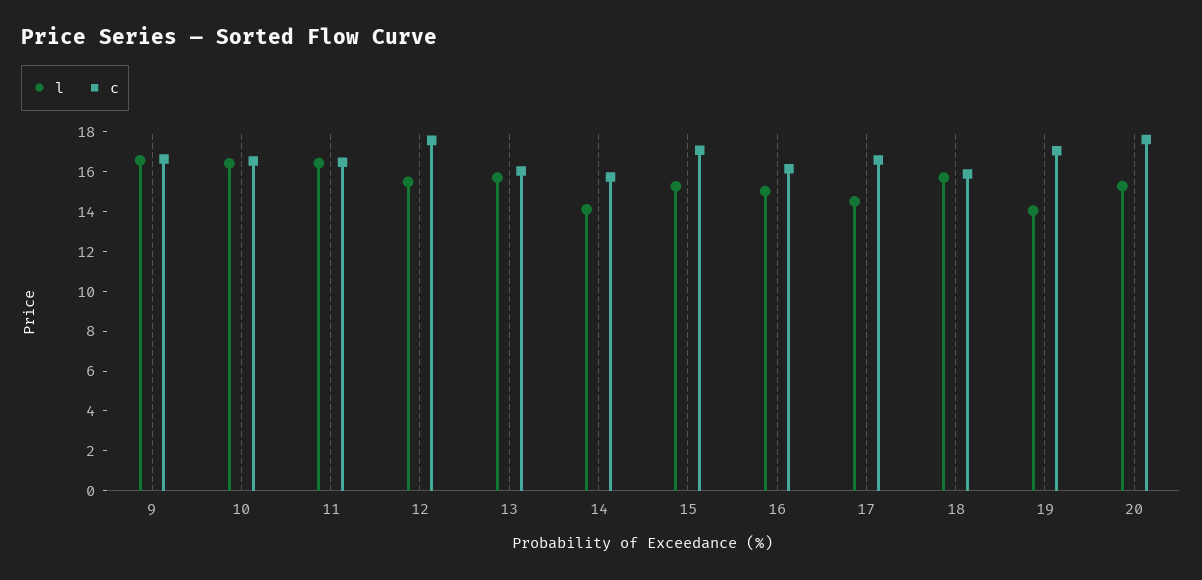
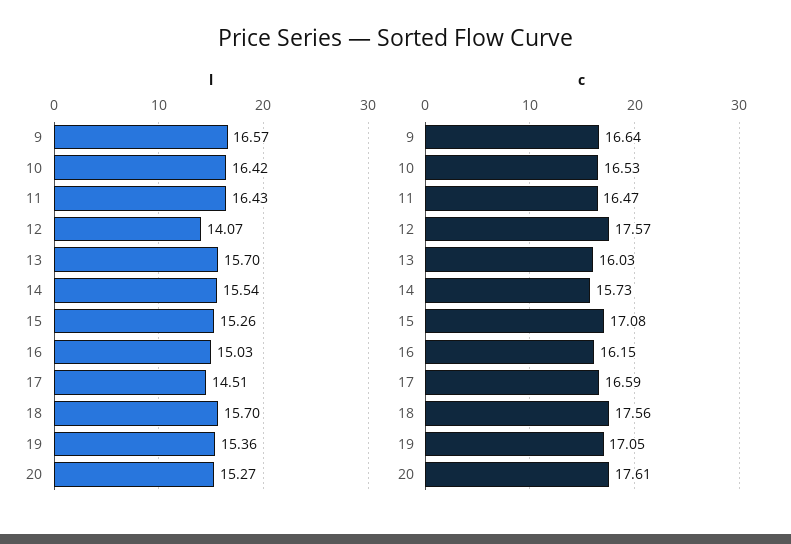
  {
    "l": {
      "9": 16.57,
      "10": 16.42,
      "11": 16.43,
-     "12": 15.5,
+     "12": 14.07,
      "13": 15.7,
-     "14": 14,
+     "14": 15.54,
      "15": 15.26,
      "16": 15.03,
      "17": 14.51,
      "18": 15.7,
-     "19": 14,
+     "19": 15.36,
      "20": 15.27
    },
    "c": {
      "9": 16.64,
      "10": 16.53,
      "11": 16.47,
      "12": 17.57,
      "13": 16.03,
      "14": 15.73,
      "15": 17.08,
      "16": 16.15,
      "17": 16.59,
-     "18": 16,
+     "18": 17.56,
      "19": 17.05,
      "20": 17.61
    }
  }

